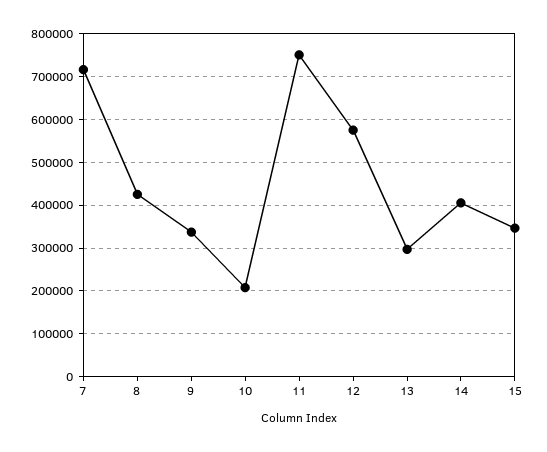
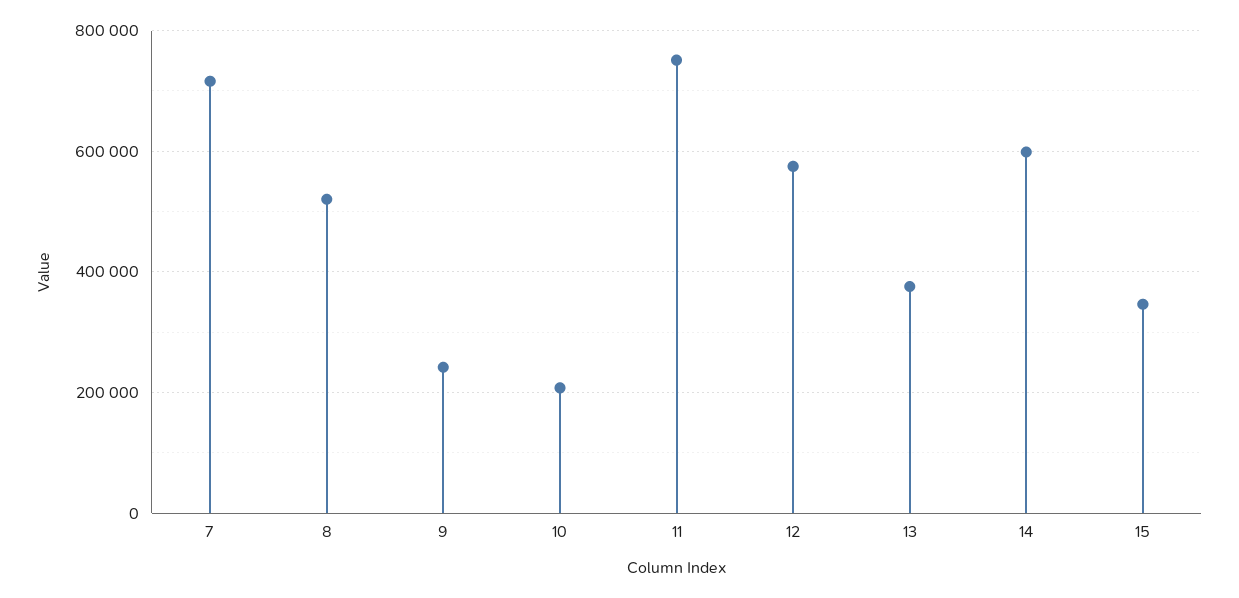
  {
    "7": 720000,
-   "8": 420000,
+   "8": 520000,
-   "9": 340000,
+   "9": 240000,
    "10": 200000,
    "11": 760000,
    "12": 580000,
-   "13": 300000,
+   "13": 380000,
-   "14": 400000,
+   "14": 600000,
    "15": 340000
  }

